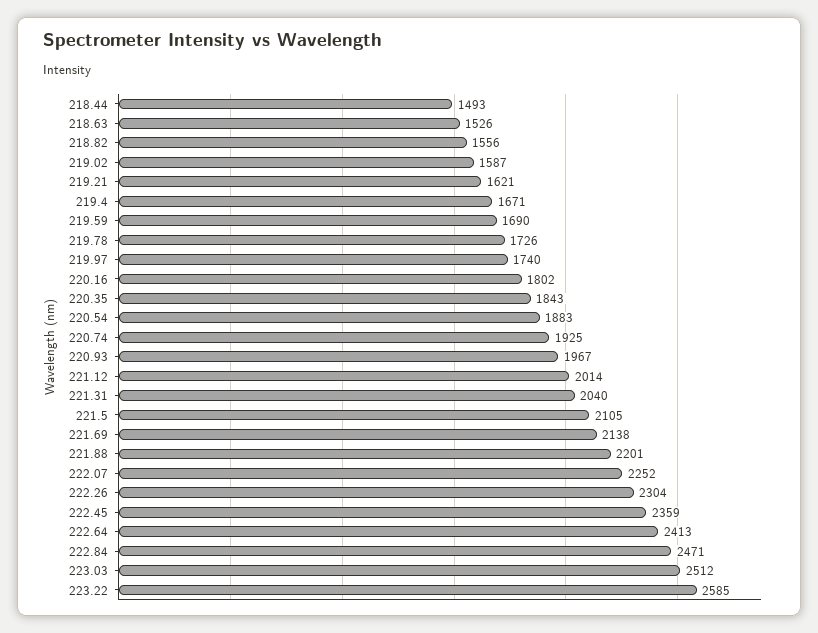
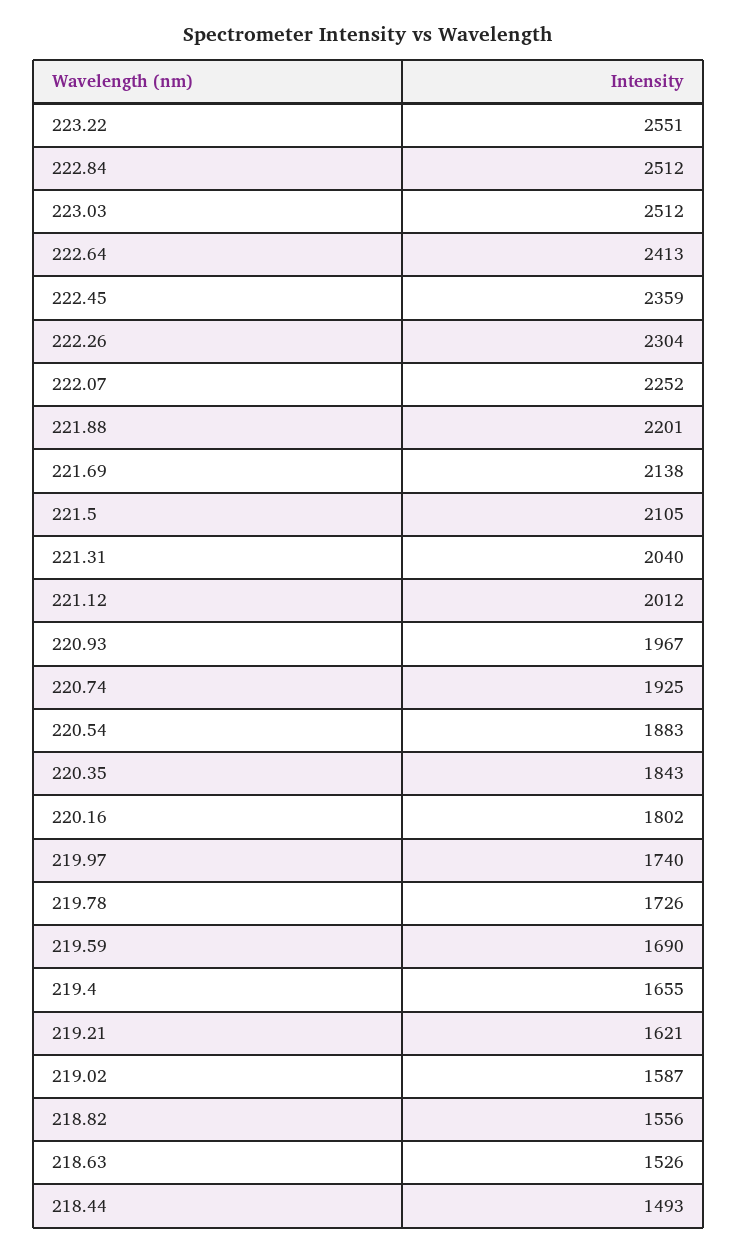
  {
    "218.44": 1493,
    "218.63": 1526,
    "218.82": 1556,
    "219.02": 1587,
    "219.21": 1621,
-   "219.4": 1671,
+   "219.4": 1655,
    "219.59": 1690,
    "219.78": 1726,
    "219.97": 1740,
    "220.16": 1802,
    "220.35": 1843,
    "220.54": 1883,
    "220.74": 1925,
    "220.93": 1967,
-   "221.12": 2014,
+   "221.12": 2012,
    "221.31": 2040,
    "221.5": 2105,
    "221.69": 2138,
    "221.88": 2201,
    "222.07": 2252,
    "222.26": 2304,
    "222.45": 2359,
    "222.64": 2413,
-   "222.84": 2471,
+   "222.84": 2512,
    "223.03": 2512,
-   "223.22": 2585
+   "223.22": 2551
  }

